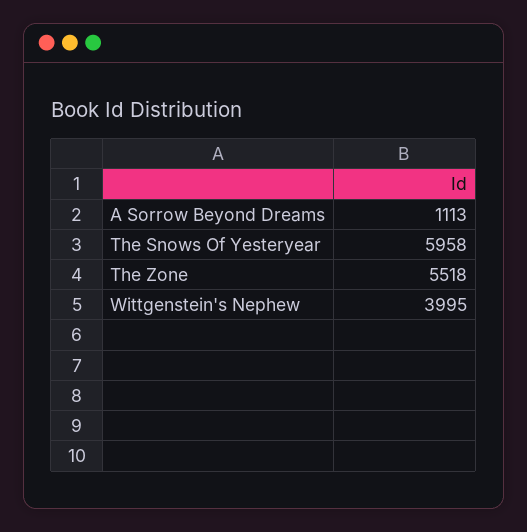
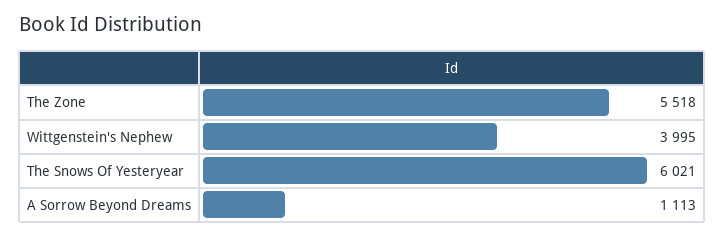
  {
    "A Sorrow Beyond Dreams": 1113,
-   "The Snows Of Yesteryear": 5958,
+   "The Snows Of Yesteryear": 6021,
    "The Zone": 5518,
    "Wittgenstein's Nephew": 3995
  }

